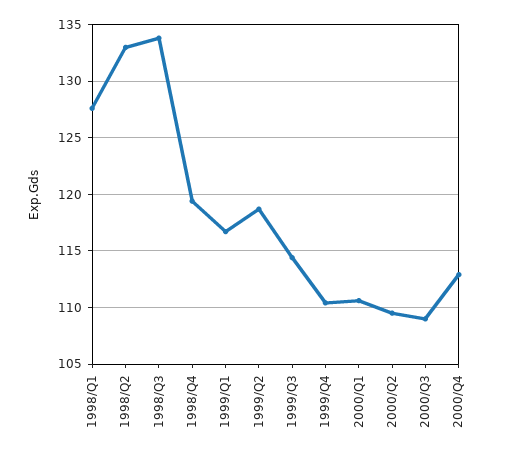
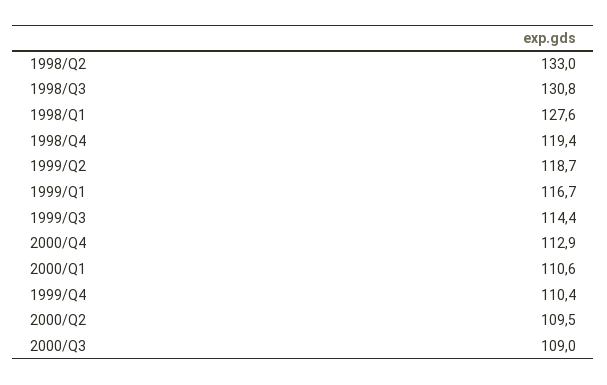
  {
    "1998/Q1": 127.6,
    "1998/Q2": 133,
-   "1998/Q3": 134,
+   "1998/Q3": 130.8,
    "1998/Q4": 119.4,
    "1999/Q1": 116.7,
    "1999/Q2": 118.7,
    "1999/Q3": 114.4,
    "1999/Q4": 110.4,
    "2000/Q1": 110.6,
    "2000/Q2": 109.5,
    "2000/Q3": 109,
    "2000/Q4": 112.9
  }

